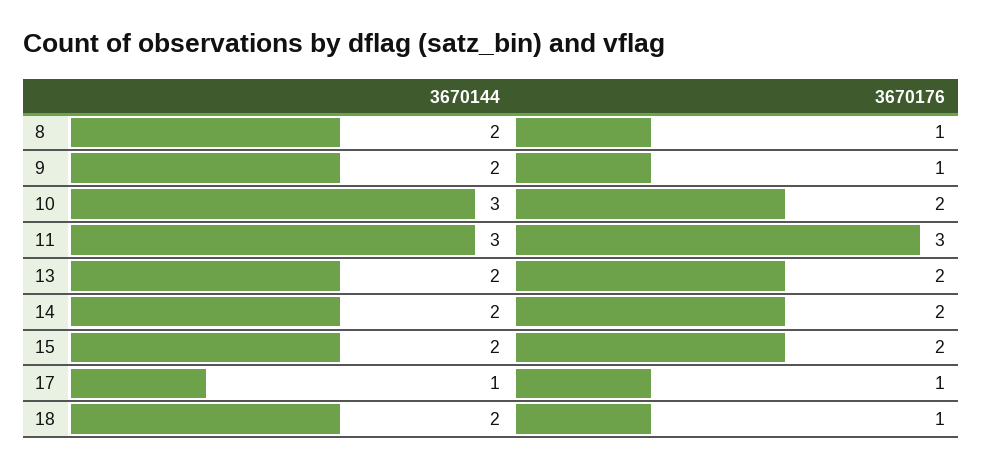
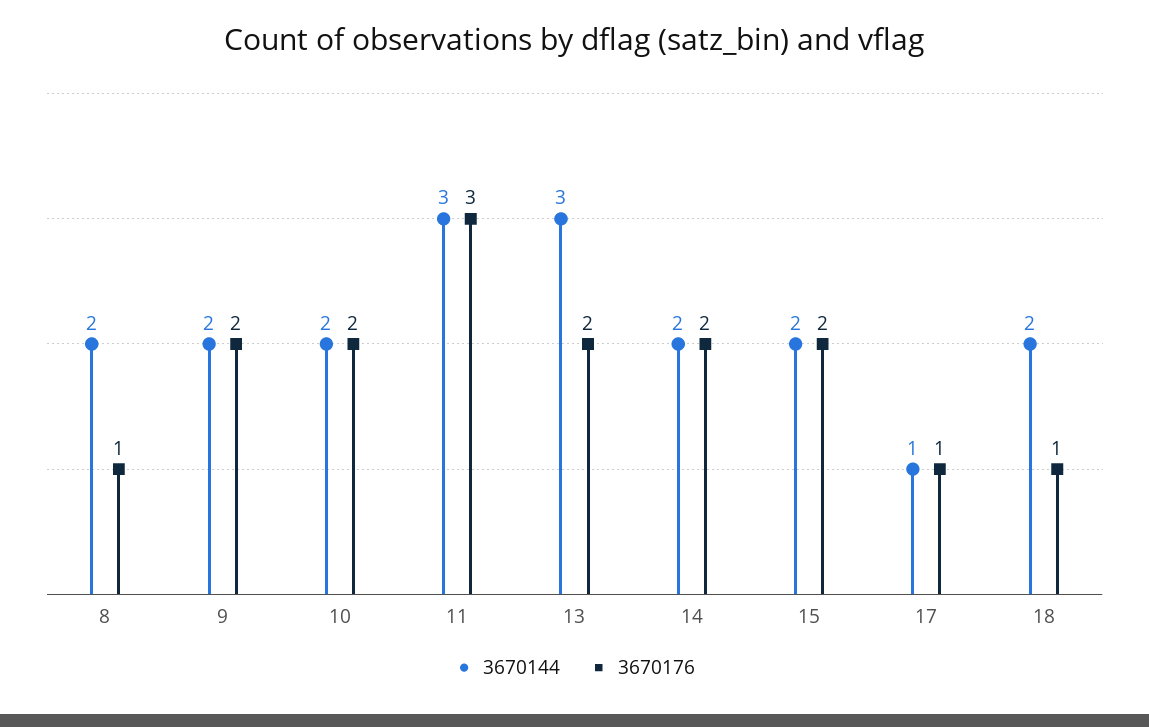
  {
    "3670144": {
      "8": 2,
      "9": 2,
-     "10": 3,
+     "10": 2,
      "11": 3,
-     "13": 2,
+     "13": 3,
      "14": 2,
      "15": 2,
      "17": 1,
      "18": 2
    },
    "3670176": {
      "8": 1,
-     "9": 1,
+     "9": 2,
      "10": 2,
      "11": 3,
      "13": 2,
      "14": 2,
      "15": 2,
      "17": 1,
      "18": 1
    }
  }

